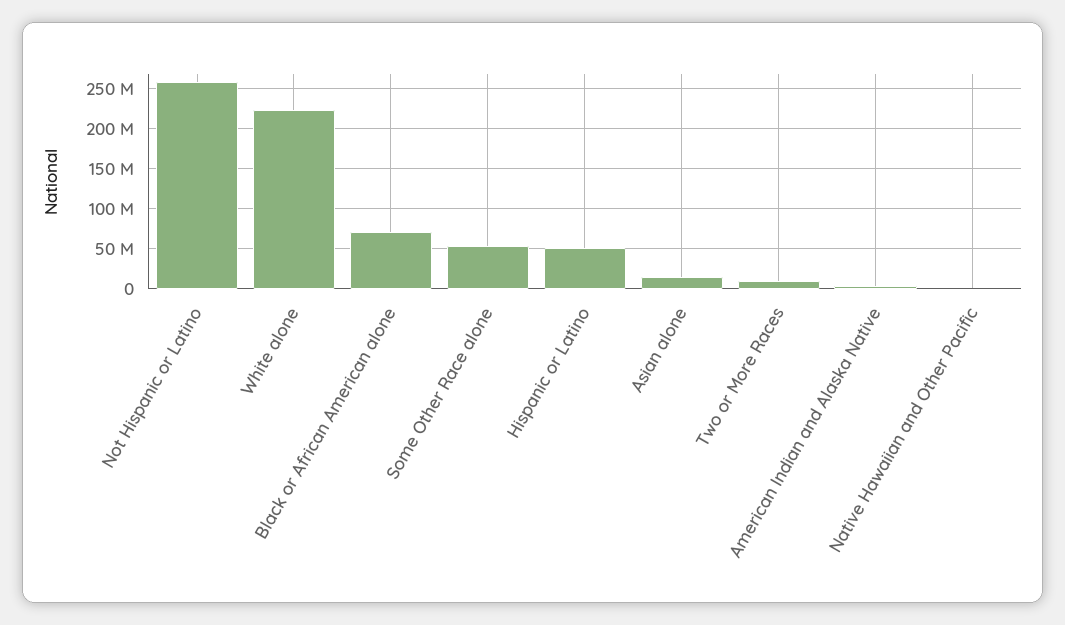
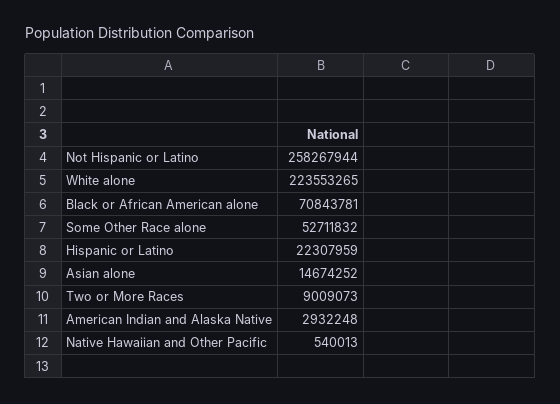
  {
    "Not Hispanic or Latino": 258267944,
    "White alone": 223553265,
    "Black or African American alone": 70843781,
    "Some Other Race alone": 52711832,
-   "Hispanic or Latino": 50000000,
+   "Hispanic or Latino": 22307959,
    "Asian alone": 14674252,
    "Two or More Races": 9009073,
    "American Indian and Alaska Native": 2932248,
    "Native Hawaiian and Other Pacific": 540013
  }

